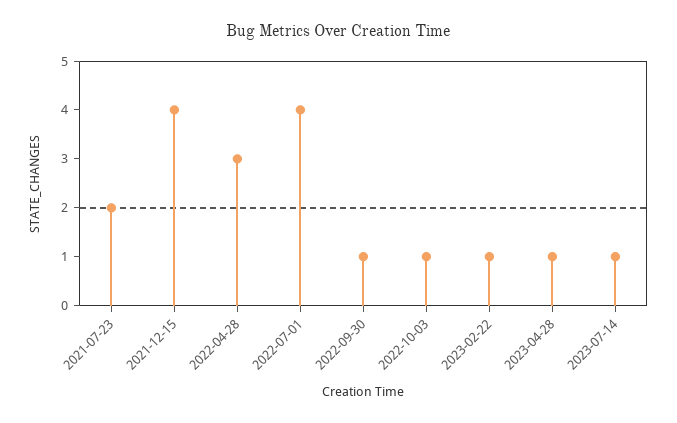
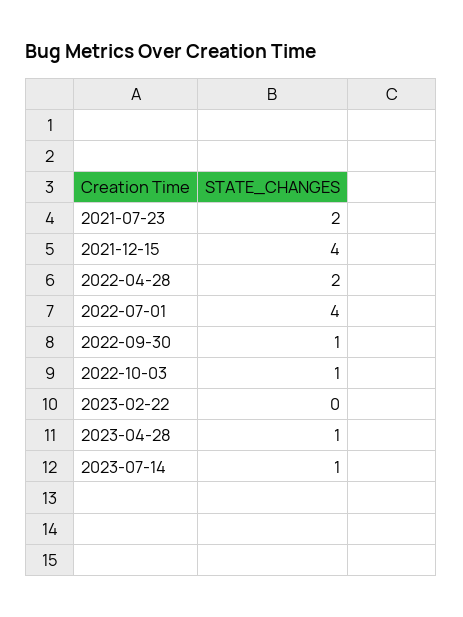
  {
    "2021-07-23": 2,
    "2021-12-15": 4,
-   "2022-04-28": 3,
+   "2022-04-28": 2,
    "2022-07-01": 4,
    "2022-09-30": 1,
    "2022-10-03": 1,
-   "2023-02-22": 1,
+   "2023-02-22": 0,
    "2023-04-28": 1,
    "2023-07-14": 1
  }

